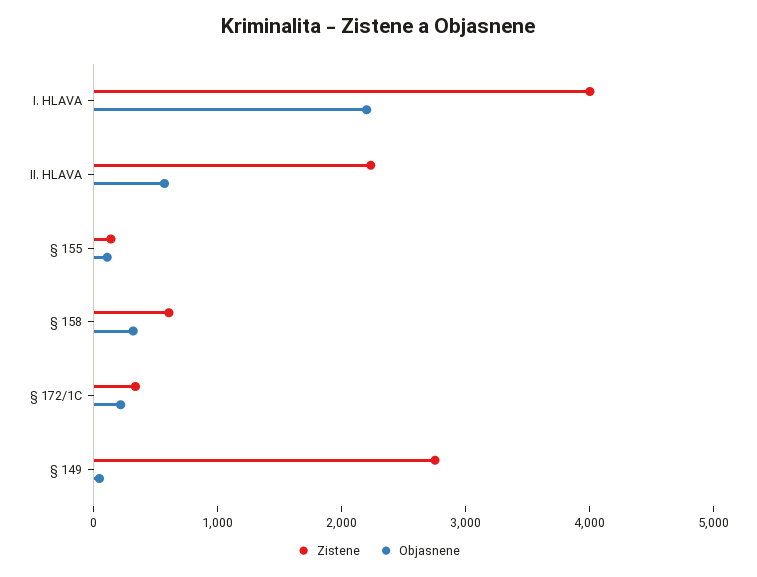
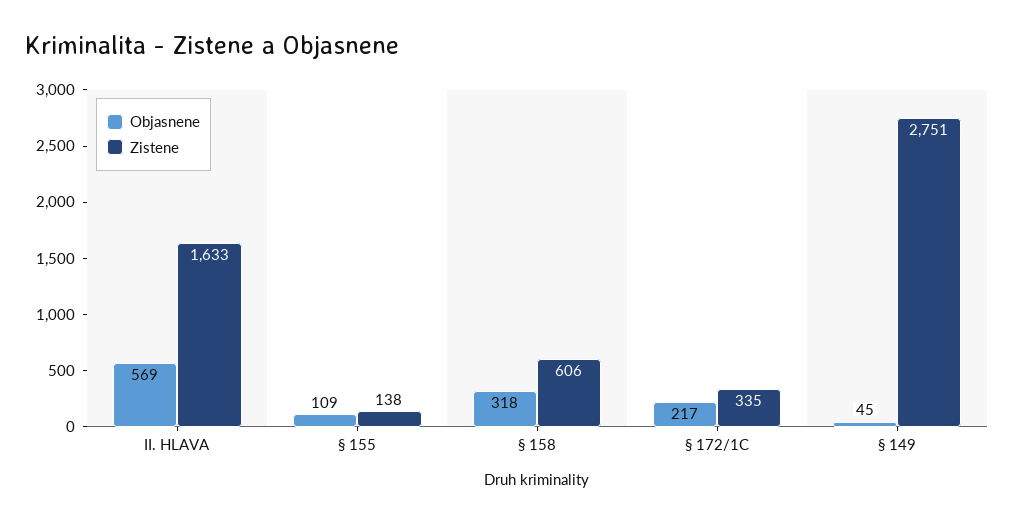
  {
    "Zistene": {
-     "I. HLAVA": 4000,
-     "II. HLAVA": 2200,
+     "II. HLAVA": 1633,
      "§ 155": 138,
      "§ 158": 606,
      "§ 172/1C": 335,
      "§ 149": 2751
    },
    "Objasnene": {
-     "I. HLAVA": 2200,
      "II. HLAVA": 569,
      "§ 155": 109,
      "§ 158": 318,
      "§ 172/1C": 217,
      "§ 149": 45
    }
  }

